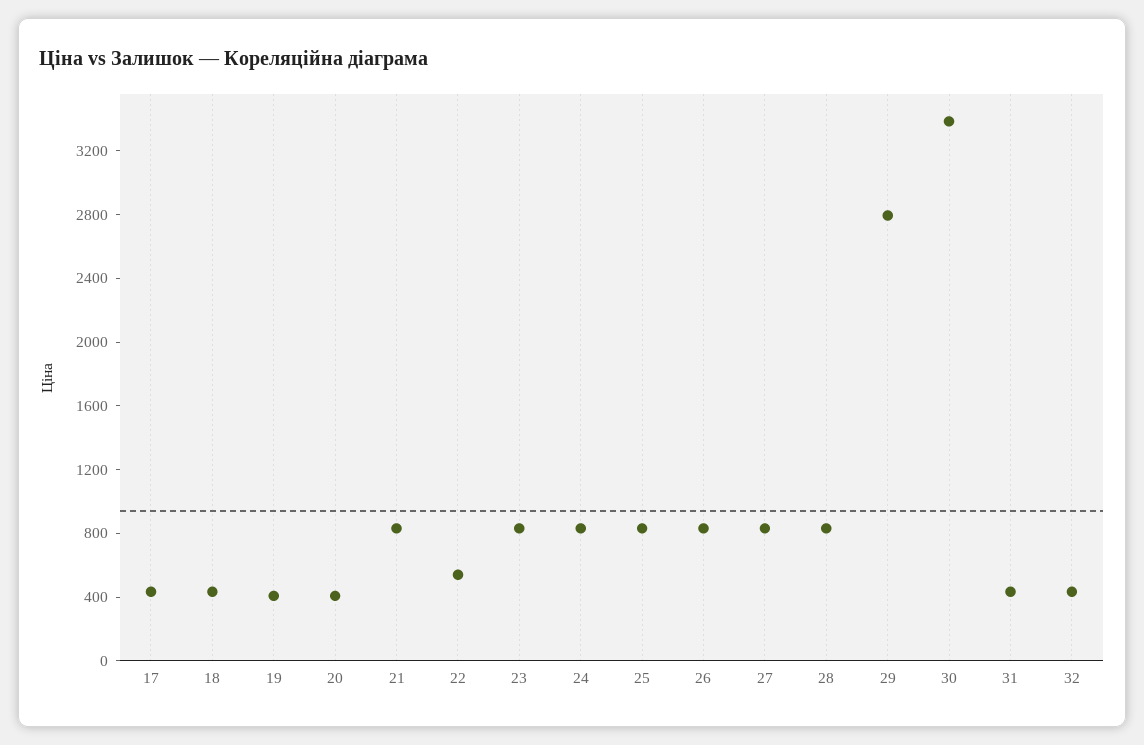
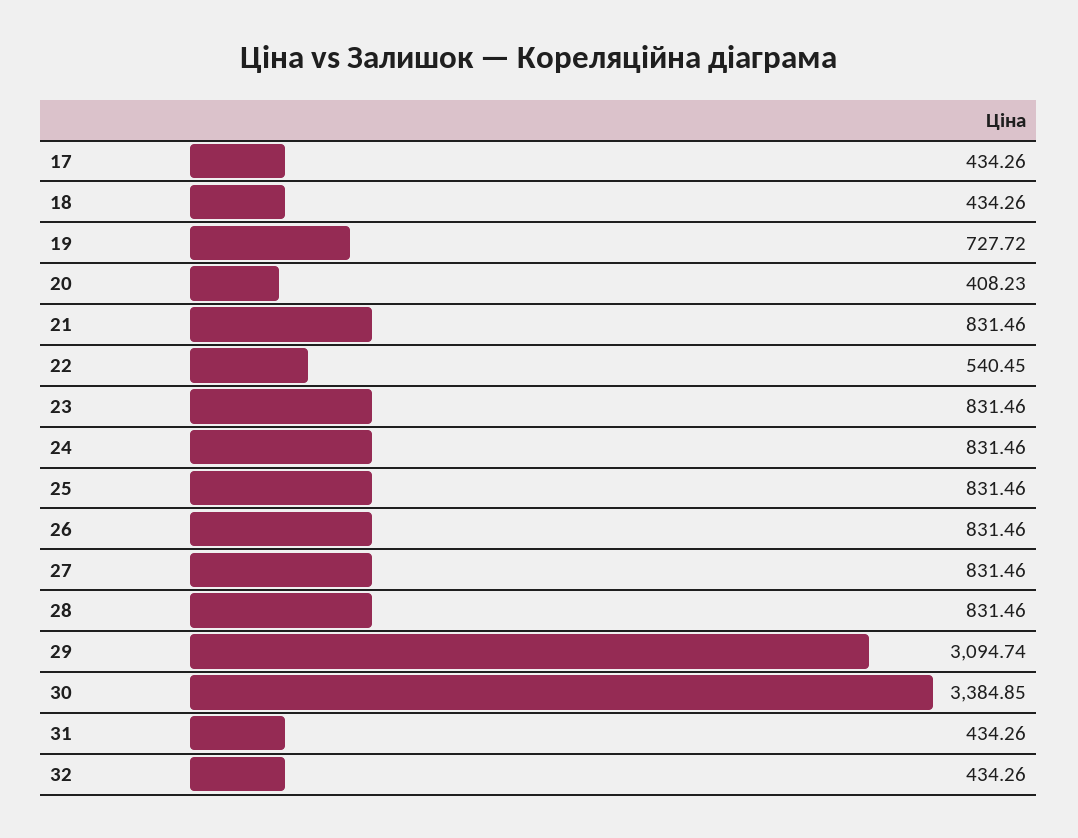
  {
    "17": 434.26,
    "18": 434.26,
-   "19": 400,
+   "19": 727.72,
    "20": 408.23,
    "21": 831.46,
    "22": 540.45,
    "23": 831.46,
    "24": 831.46,
    "25": 831.46,
    "26": 831.46,
    "27": 831.46,
    "28": 831.46,
-   "29": 2800,
+   "29": 3094.74,
    "30": 3384.85,
    "31": 434.26,
    "32": 434.26
  }

